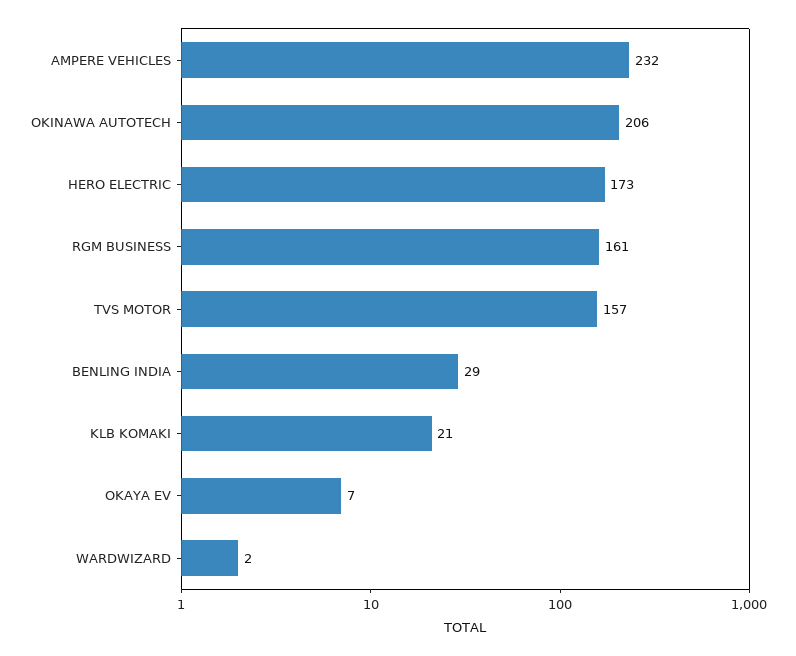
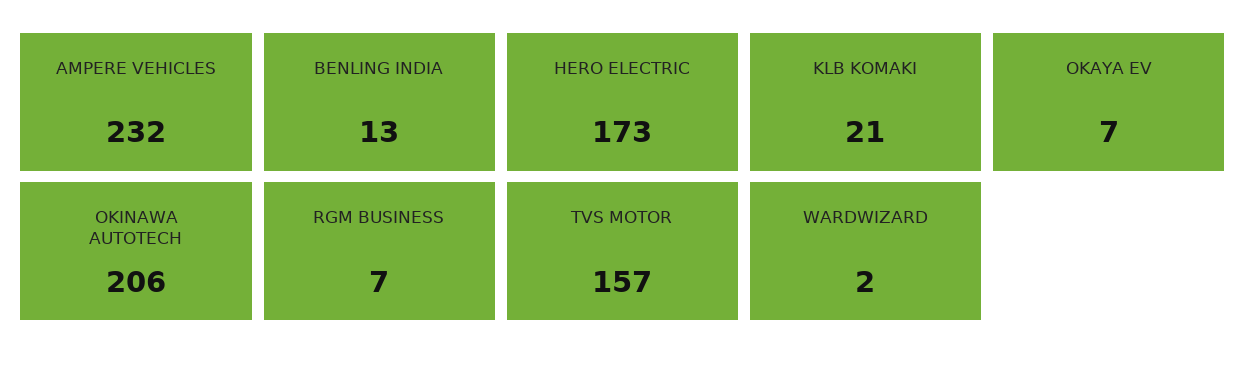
  {
    "AMPERE VEHICLES": 232,
    "OKINAWA AUTOTECH": 206,
    "HERO ELECTRIC": 173,
-   "RGM BUSINESS": 161,
+   "RGM BUSINESS": 7,
    "TVS MOTOR": 157,
-   "BENLING INDIA": 29,
+   "BENLING INDIA": 13,
    "KLB KOMAKI": 21,
    "OKAYA EV": 7,
    "WARDWIZARD": 2
  }

